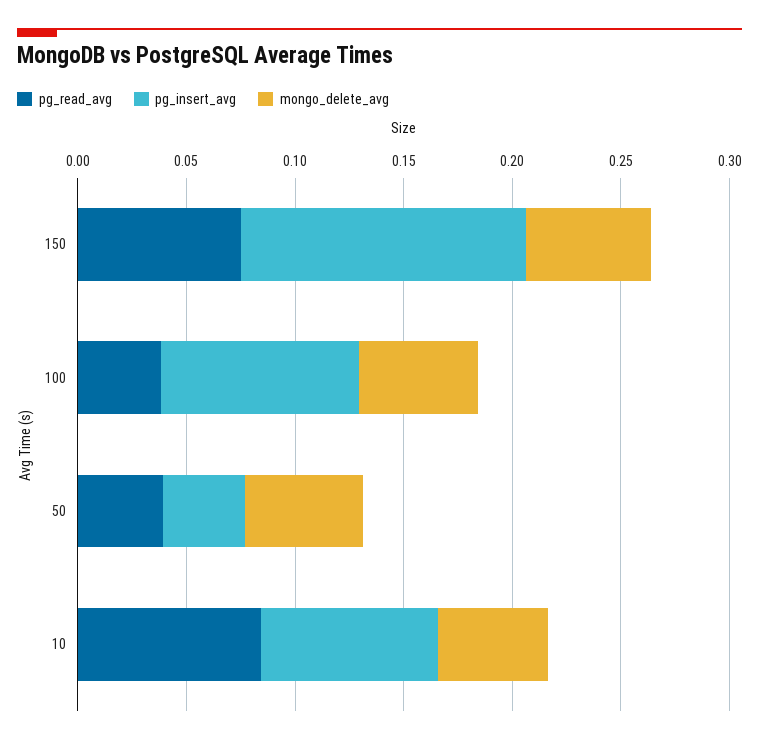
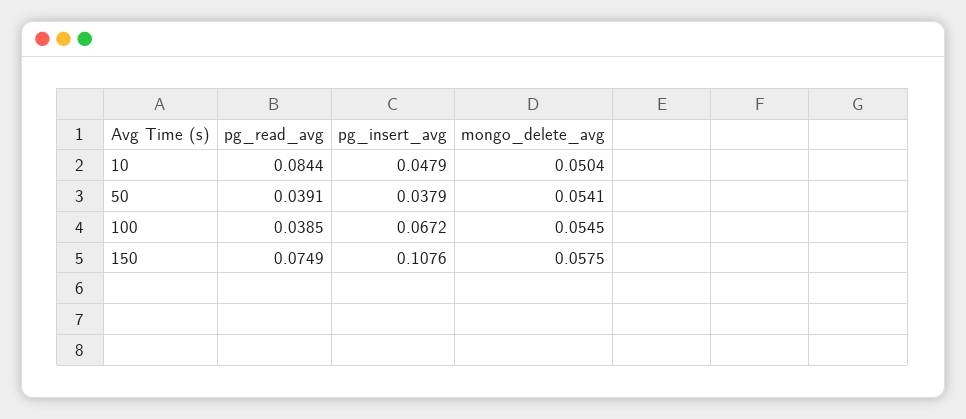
  {
    "pg_read_avg": {
      "150": 0.0749,
      "100": 0.0385,
      "50": 0.0391,
      "10": 0.0844
    },
    "pg_insert_avg": {
-     "150": 0.13,
+     "150": 0.1076,
-     "100": 0.09,
+     "100": 0.0672,
      "50": 0.0379,
-     "10": 0.08
+     "10": 0.0479
    },
    "mongo_delete_avg": {
      "150": 0.0575,
      "100": 0.0545,
      "50": 0.0541,
      "10": 0.0504
    }
  }

